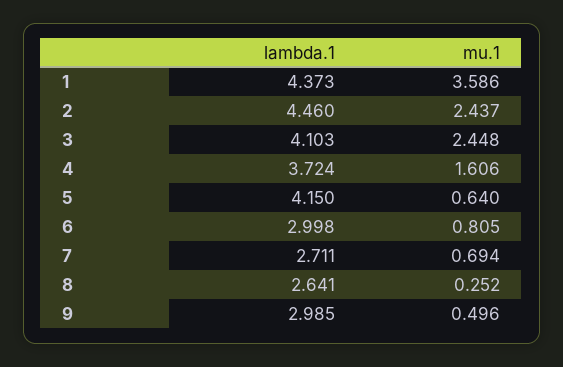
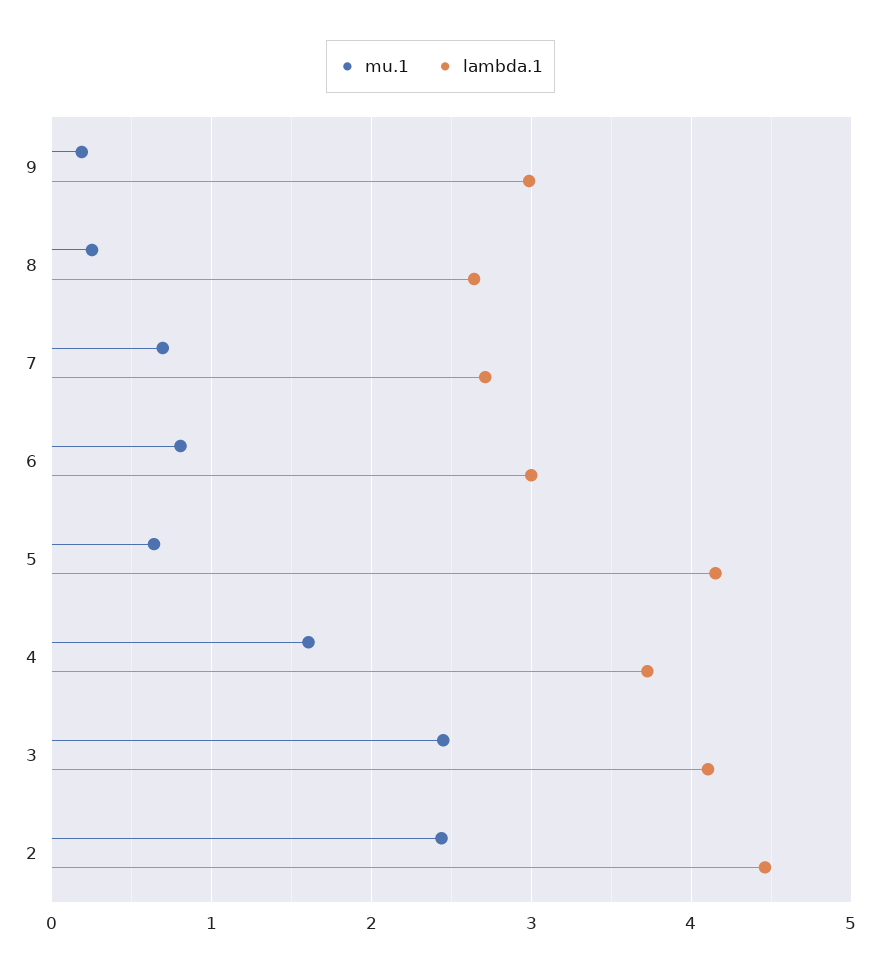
  {
    "lambda.1": {
-     "1": 4.373,
      "2": 4.46,
      "3": 4.103,
      "4": 3.724,
      "5": 4.15,
      "6": 2.998,
      "7": 2.711,
      "8": 2.641,
      "9": 2.985
    },
    "mu.1": {
-     "1": 3.586,
      "2": 2.437,
      "3": 2.448,
      "4": 1.606,
      "5": 0.64,
      "6": 0.805,
      "7": 0.694,
      "8": 0.252,
-     "9": 0.496
+     "9": 0.2
    }
  }

